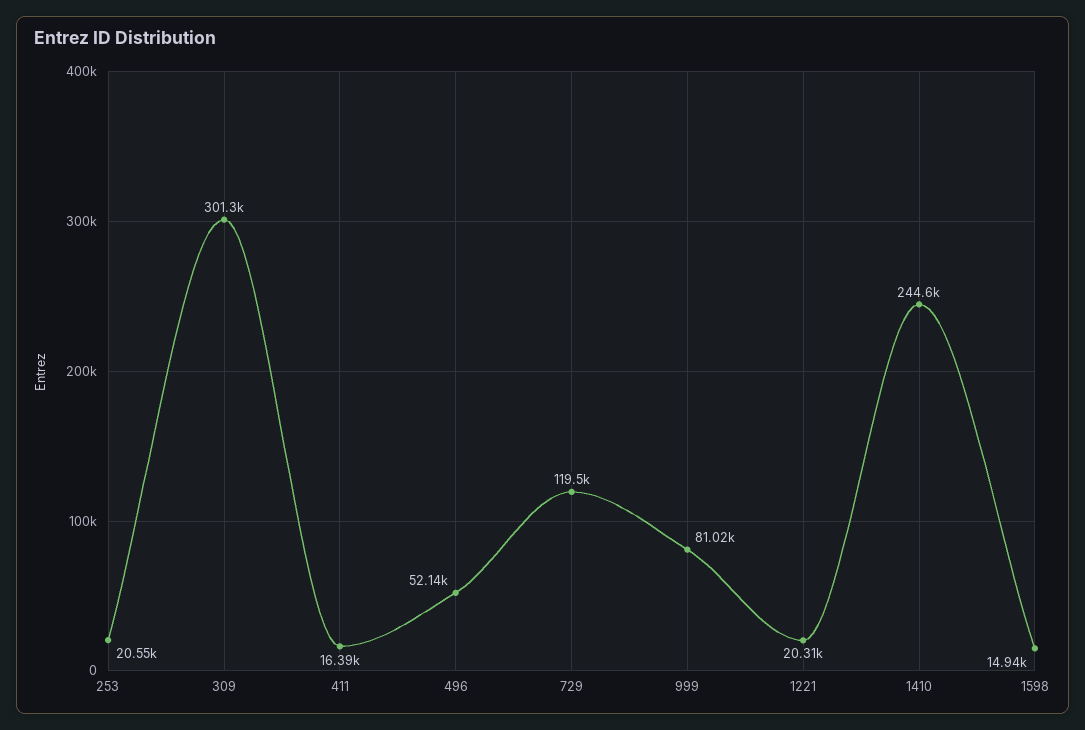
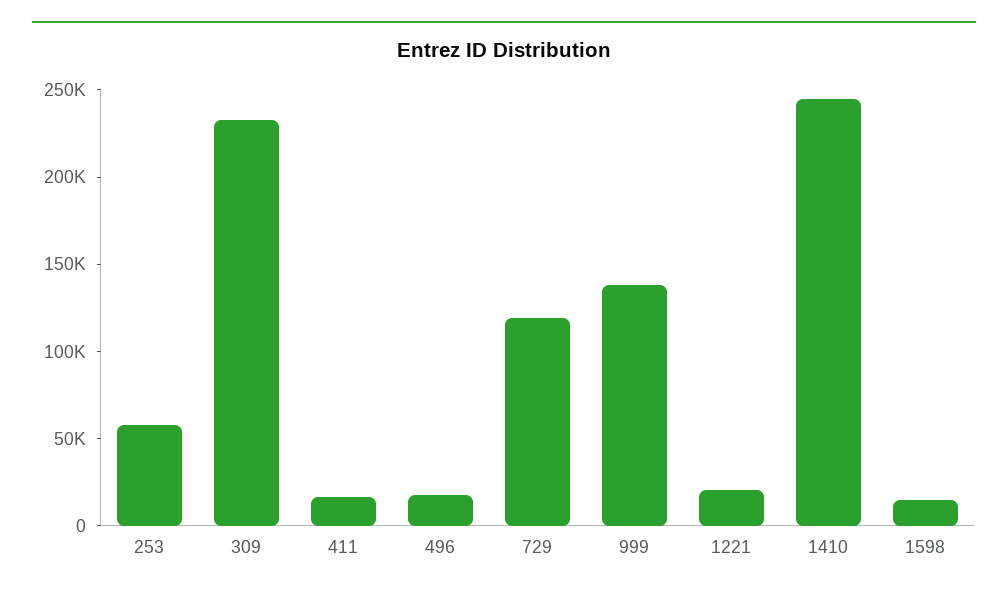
  {
-   "253": 20550,
+   "253": 60000,
-   "309": 301300,
+   "309": 230000,
    "411": 16390,
-   "496": 52140,
+   "496": 20000,
    "729": 119500,
-   "999": 81020,
+   "999": 140000,
    "1221": 20310,
    "1410": 244600,
    "1598": 14940
  }

